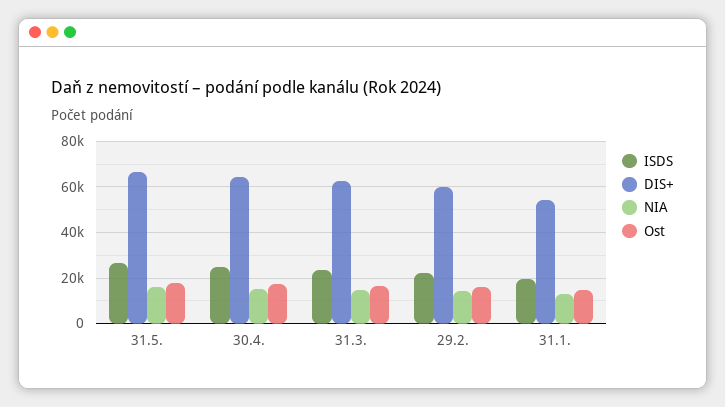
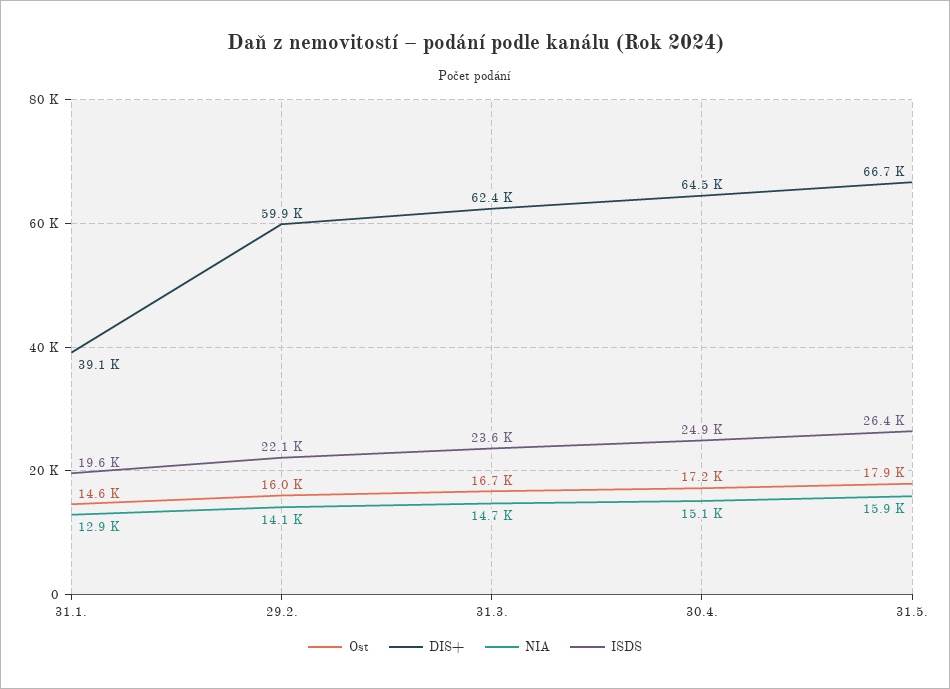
  {
    "ISDS": {
      "31.5.": 26400,
      "30.4.": 24900,
      "31.3.": 23600,
      "29.2.": 22100,
      "31.1.": 19600
    },
    "DIS+": {
      "31.5.": 66700,
      "30.4.": 64500,
      "31.3.": 62400,
      "29.2.": 59900,
-     "31.1.": 55000
+     "31.1.": 39100
    },
    "NIA": {
      "31.5.": 15900,
      "30.4.": 15100,
      "31.3.": 14700,
      "29.2.": 14100,
      "31.1.": 12900
    },
    "Ost": {
      "31.5.": 17900,
      "30.4.": 17200,
      "31.3.": 16700,
      "29.2.": 16000,
      "31.1.": 14600
    }
  }

